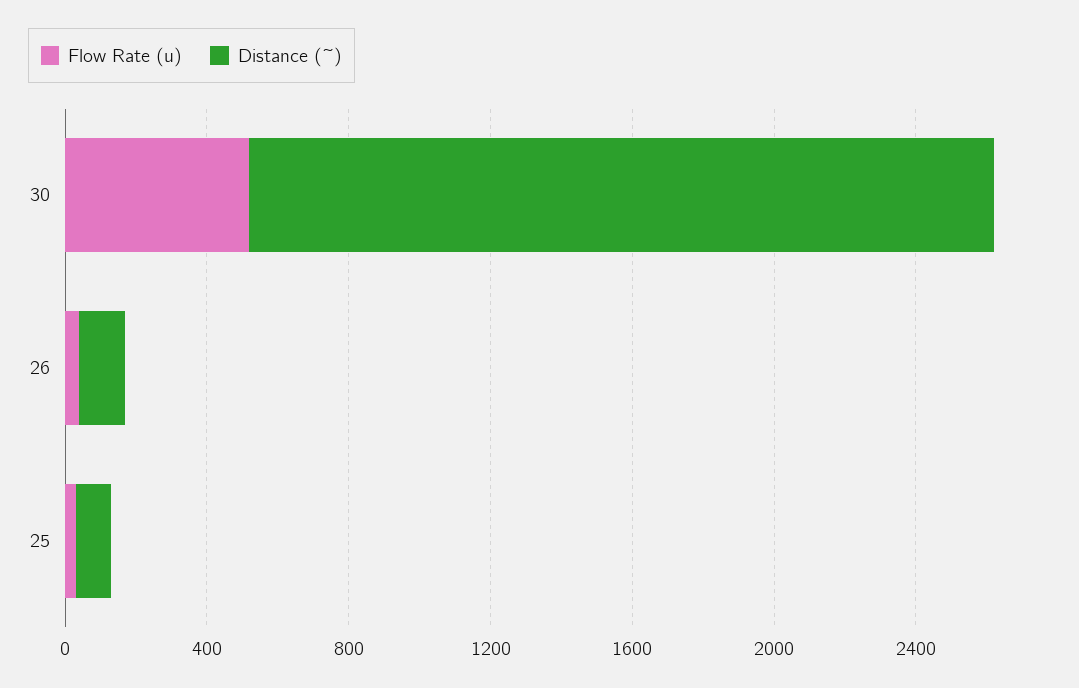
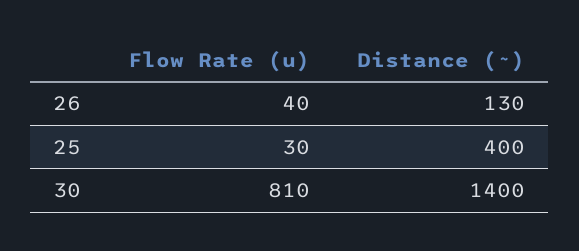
  {
    "Flow Rate (u)": {
-     "30": 500,
+     "30": 810,
      "26": 40,
      "25": 30
    },
    "Distance (~)": {
-     "30": 2100,
+     "30": 1400,
      "26": 130,
-     "25": 100
+     "25": 400
    }
  }

